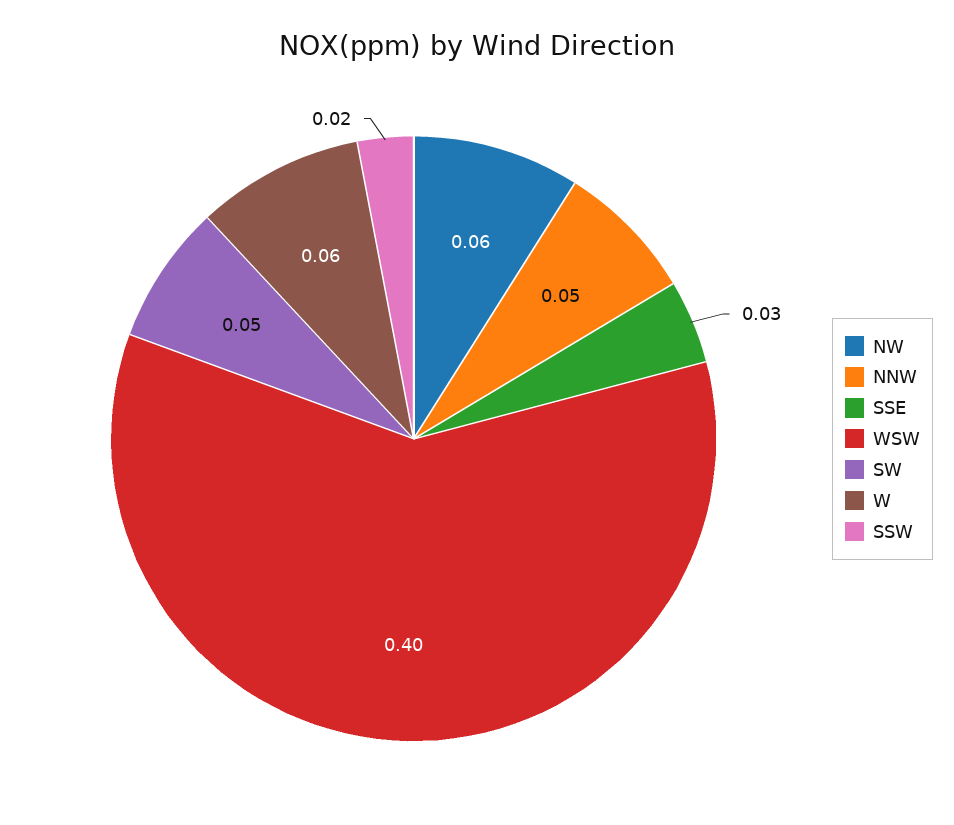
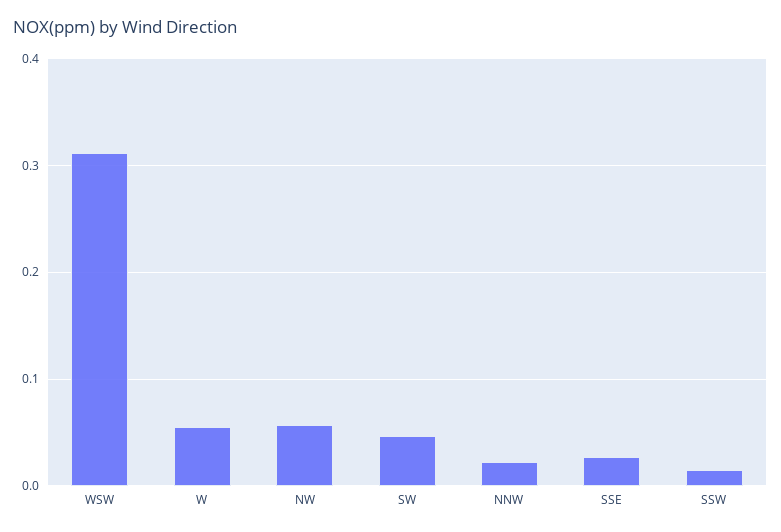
  {
    "NW": 0.06,
-   "NNW": 0.05,
+   "NNW": 0.02,
    "SSE": 0.03,
-   "WSW": 0.4,
+   "WSW": 0.31,
    "SW": 0.05,
    "W": 0.06,
    "SSW": 0.02
  }

